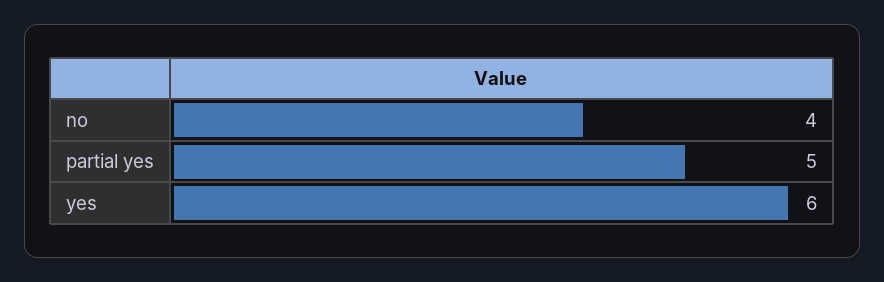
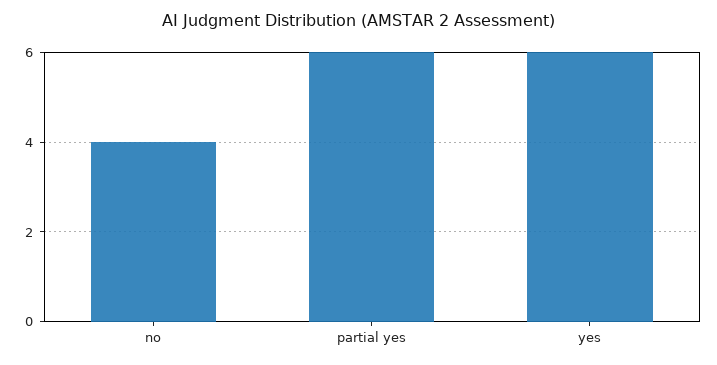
  {
    "no": 4,
-   "partial yes": 5,
+   "partial yes": 6,
    "yes": 6
  }

